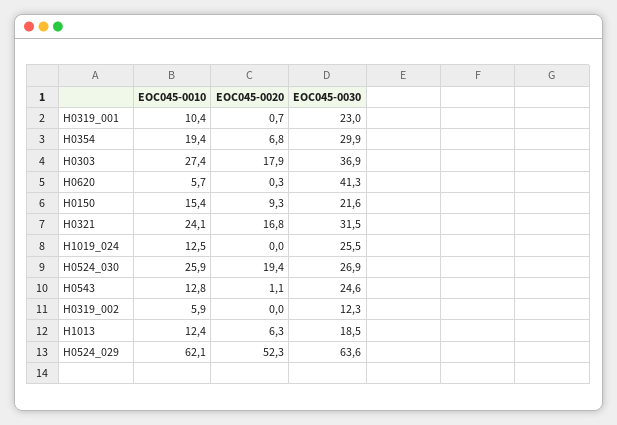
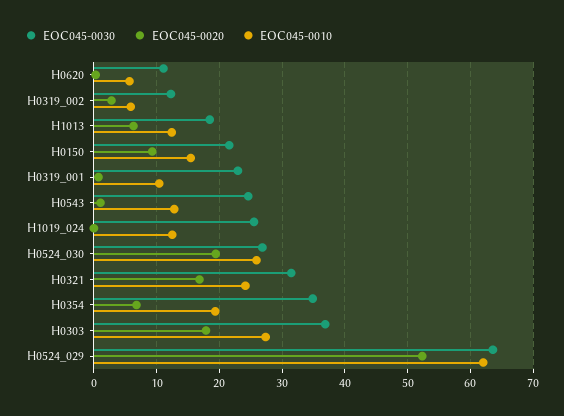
  {
    "EOC045-0010": {
      "H0319_001": 10.4,
      "H0354": 19.4,
      "H0303": 27.4,
      "H0620": 5.7,
      "H0150": 15.4,
      "H0321": 24.1,
      "H1019_024": 12.5,
      "H0524_030": 25.9,
      "H0543": 12.8,
      "H0319_002": 5.9,
      "H1013": 12.4,
      "H0524_029": 62.1
    },
    "EOC045-0020": {
      "H0319_001": 0.7,
      "H0354": 6.8,
      "H0303": 17.9,
      "H0620": 0.3,
      "H0150": 9.3,
      "H0321": 16.8,
      "H1019_024": 0,
      "H0524_030": 19.4,
      "H0543": 1.1,
-     "H0319_002": 0,
+     "H0319_002": 3,
      "H1013": 6.3,
      "H0524_029": 52.3
    },
    "EOC045-0030": {
      "H0319_001": 23,
-     "H0354": 29.9,
+     "H0354": 35,
      "H0303": 36.9,
-     "H0620": 41.3,
+     "H0620": 11,
      "H0150": 21.6,
      "H0321": 31.5,
      "H1019_024": 25.5,
      "H0524_030": 26.9,
      "H0543": 24.6,
      "H0319_002": 12.3,
      "H1013": 18.5,
      "H0524_029": 63.6
    }
  }

